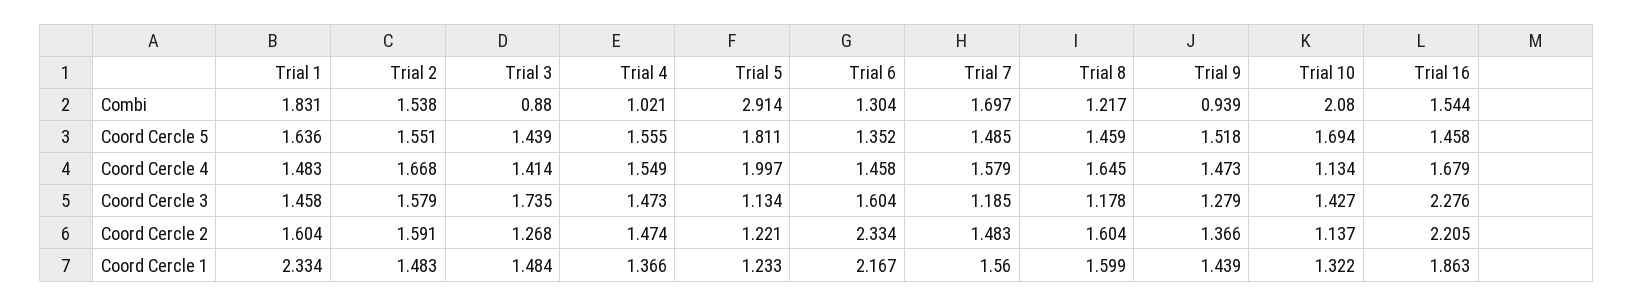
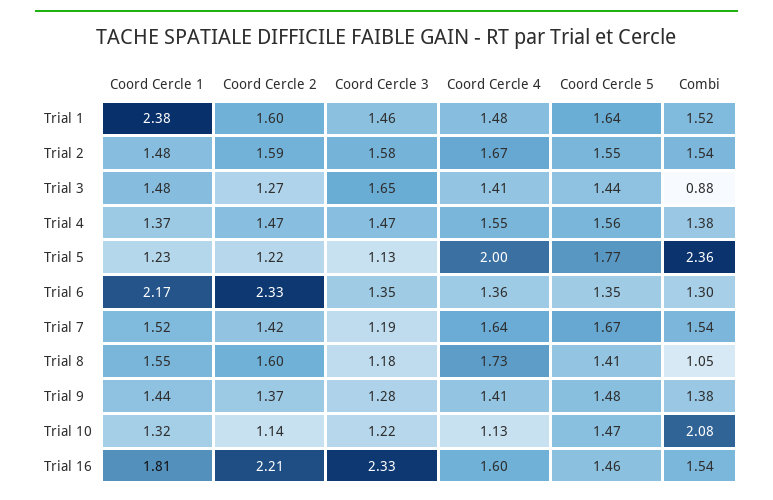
  {
    "Trial 1": {
-     "Combi": 1.831,
+     "Combi": 1.52,
      "Coord Cercle 5": 1.636,
      "Coord Cercle 4": 1.483,
      "Coord Cercle 3": 1.458,
      "Coord Cercle 2": 1.604,
-     "Coord Cercle 1": 2.334
+     "Coord Cercle 1": 2.38
    },
    "Trial 2": {
      "Combi": 1.538,
      "Coord Cercle 5": 1.551,
      "Coord Cercle 4": 1.668,
      "Coord Cercle 3": 1.579,
      "Coord Cercle 2": 1.591,
      "Coord Cercle 1": 1.483
    },
    "Trial 3": {
      "Combi": 0.88,
      "Coord Cercle 5": 1.439,
      "Coord Cercle 4": 1.414,
-     "Coord Cercle 3": 1.735,
+     "Coord Cercle 3": 1.65,
      "Coord Cercle 2": 1.268,
      "Coord Cercle 1": 1.484
    },
    "Trial 4": {
-     "Combi": 1.021,
+     "Combi": 1.38,
      "Coord Cercle 5": 1.555,
      "Coord Cercle 4": 1.549,
      "Coord Cercle 3": 1.473,
      "Coord Cercle 2": 1.474,
      "Coord Cercle 1": 1.366
    },
    "Trial 5": {
-     "Combi": 2.914,
+     "Combi": 2.36,
-     "Coord Cercle 5": 1.811,
+     "Coord Cercle 5": 1.77,
      "Coord Cercle 4": 1.997,
      "Coord Cercle 3": 1.134,
      "Coord Cercle 2": 1.221,
      "Coord Cercle 1": 1.233
    },
    "Trial 6": {
      "Combi": 1.304,
      "Coord Cercle 5": 1.352,
-     "Coord Cercle 4": 1.458,
+     "Coord Cercle 4": 1.36,
-     "Coord Cercle 3": 1.604,
+     "Coord Cercle 3": 1.35,
      "Coord Cercle 2": 2.334,
      "Coord Cercle 1": 2.167
    },
    "Trial 7": {
-     "Combi": 1.697,
+     "Combi": 1.54,
-     "Coord Cercle 5": 1.485,
+     "Coord Cercle 5": 1.67,
-     "Coord Cercle 4": 1.579,
+     "Coord Cercle 4": 1.64,
      "Coord Cercle 3": 1.185,
-     "Coord Cercle 2": 1.483,
+     "Coord Cercle 2": 1.42,
-     "Coord Cercle 1": 1.56
+     "Coord Cercle 1": 1.52
    },
    "Trial 8": {
-     "Combi": 1.217,
+     "Combi": 1.05,
-     "Coord Cercle 5": 1.459,
+     "Coord Cercle 5": 1.41,
-     "Coord Cercle 4": 1.645,
+     "Coord Cercle 4": 1.73,
      "Coord Cercle 3": 1.178,
      "Coord Cercle 2": 1.604,
-     "Coord Cercle 1": 1.599
+     "Coord Cercle 1": 1.55
    },
    "Trial 9": {
-     "Combi": 0.939,
+     "Combi": 1.38,
-     "Coord Cercle 5": 1.518,
+     "Coord Cercle 5": 1.48,
-     "Coord Cercle 4": 1.473,
+     "Coord Cercle 4": 1.41,
      "Coord Cercle 3": 1.279,
      "Coord Cercle 2": 1.366,
      "Coord Cercle 1": 1.439
    },
    "Trial 10": {
      "Combi": 2.08,
-     "Coord Cercle 5": 1.694,
+     "Coord Cercle 5": 1.47,
      "Coord Cercle 4": 1.134,
-     "Coord Cercle 3": 1.427,
+     "Coord Cercle 3": 1.22,
      "Coord Cercle 2": 1.137,
      "Coord Cercle 1": 1.322
    },
    "Trial 16": {
      "Combi": 1.544,
      "Coord Cercle 5": 1.458,
-     "Coord Cercle 4": 1.679,
+     "Coord Cercle 4": 1.6,
-     "Coord Cercle 3": 2.276,
+     "Coord Cercle 3": 2.33,
      "Coord Cercle 2": 2.205,
-     "Coord Cercle 1": 1.863
+     "Coord Cercle 1": 1.81
    }
  }

